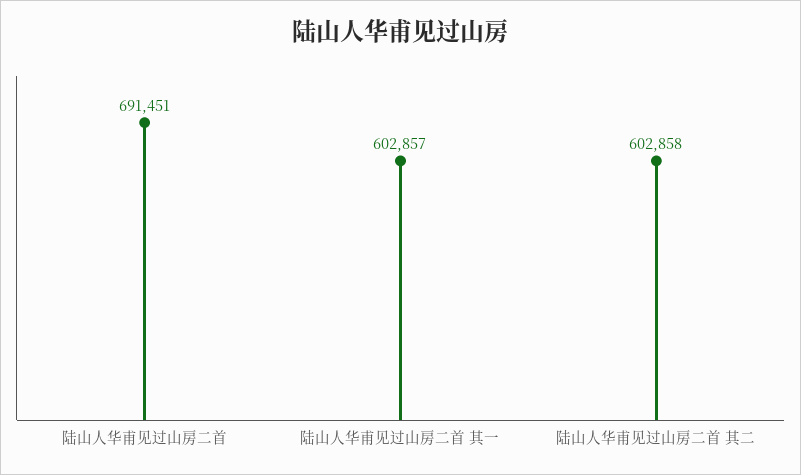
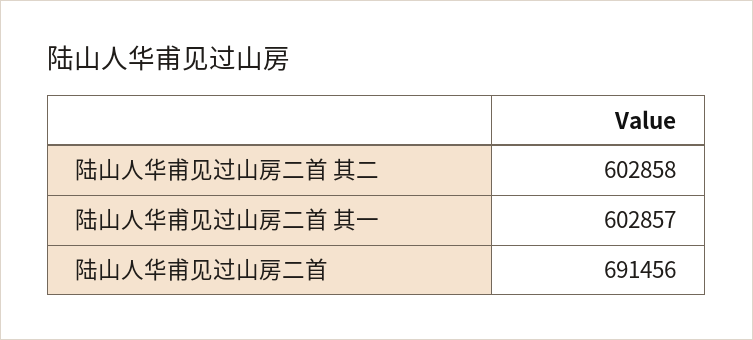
  {
-   "陆山人华甫见过山房二首": 691451,
+   "陆山人华甫见过山房二首": 691456,
    "陆山人华甫见过山房二首 其一": 602857,
    "陆山人华甫见过山房二首 其二": 602858
  }

